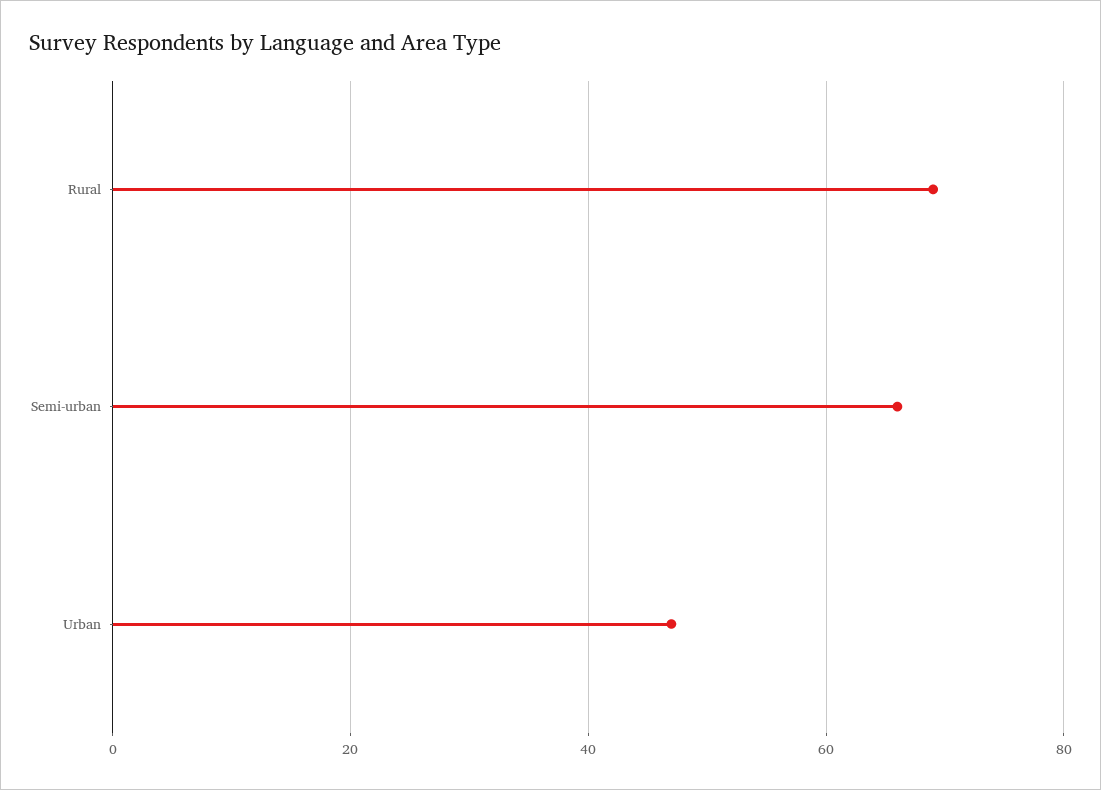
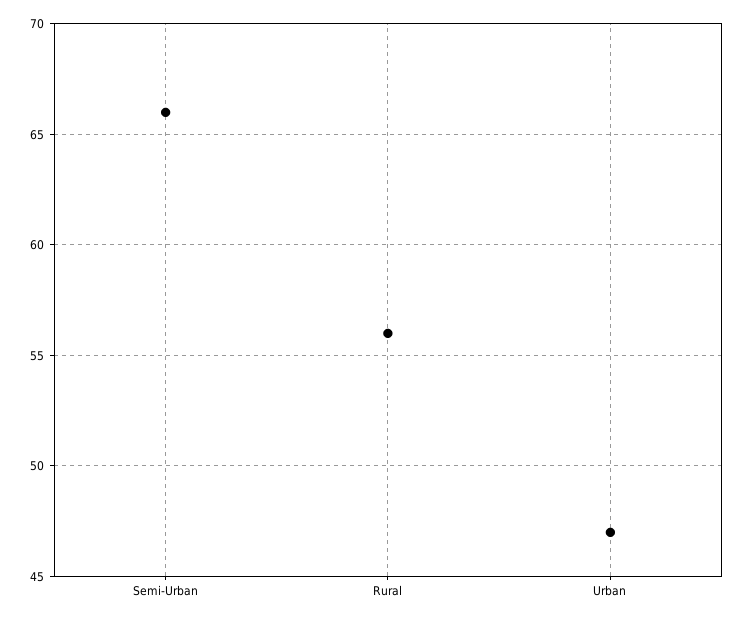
  {
-   "Rural": 70,
+   "Rural": 56,
    "Semi-urban": 66,
    "Urban": 47
  }

